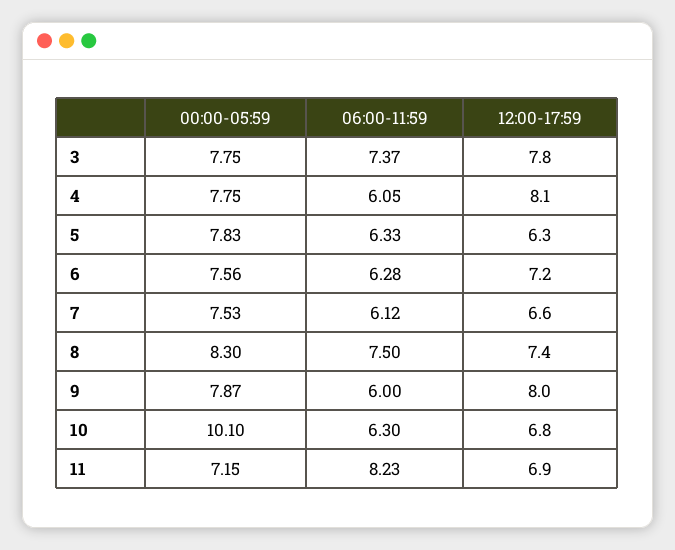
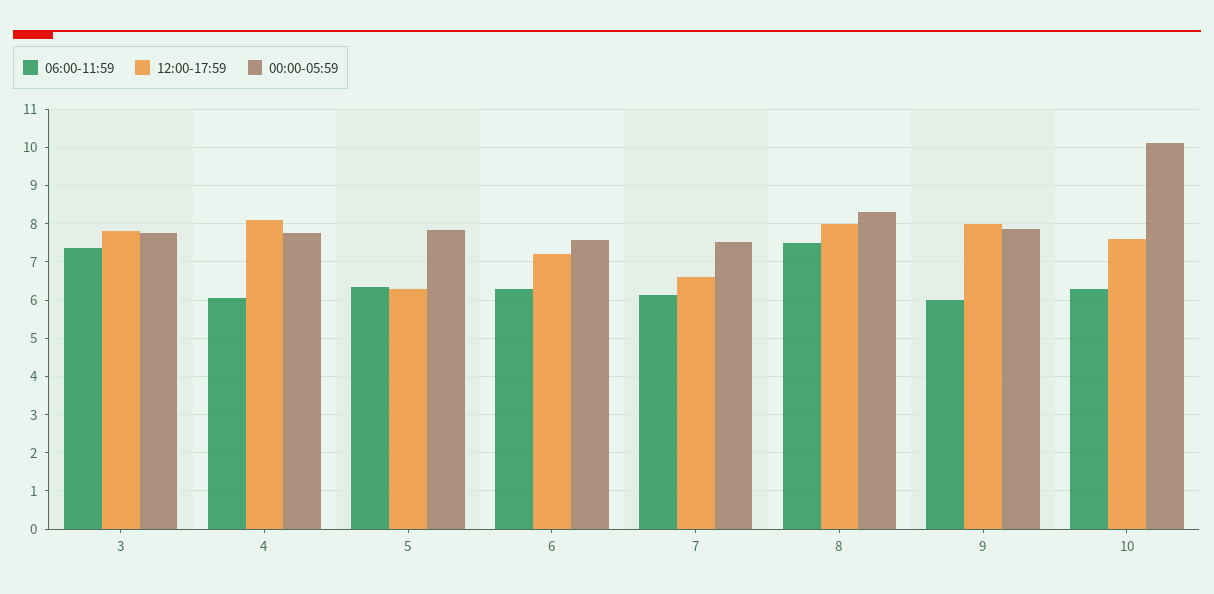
  {
    "00:00-05:59": {
      "3": 7.75,
      "4": 7.75,
      "5": 7.83,
      "6": 7.56,
      "7": 7.53,
      "8": 8.3,
      "9": 7.87,
-     "10": 10.1,
+     "10": 10.1
-     "11": 7.15
    },
    "06:00-11:59": {
      "3": 7.37,
      "4": 6.05,
      "5": 6.33,
      "6": 6.28,
      "7": 6.12,
      "8": 7.5,
      "9": 6,
-     "10": 6.3,
+     "10": 6.3
-     "11": 8.23
    },
    "12:00-17:59": {
      "3": 7.8,
      "4": 8.1,
      "5": 6.3,
      "6": 7.2,
      "7": 6.6,
-     "8": 7.4,
+     "8": 8,
      "9": 8,
-     "10": 6.8,
+     "10": 7.6
-     "11": 6.9
    }
  }

